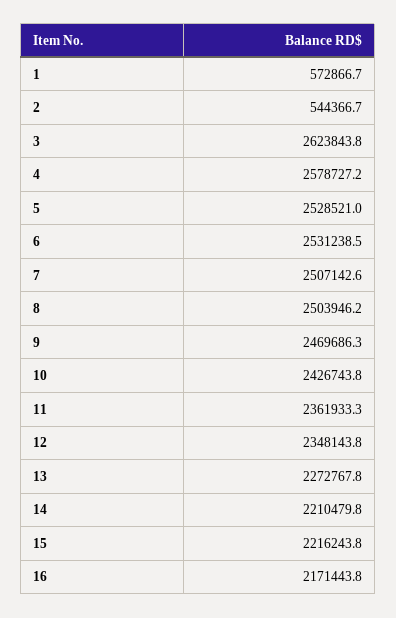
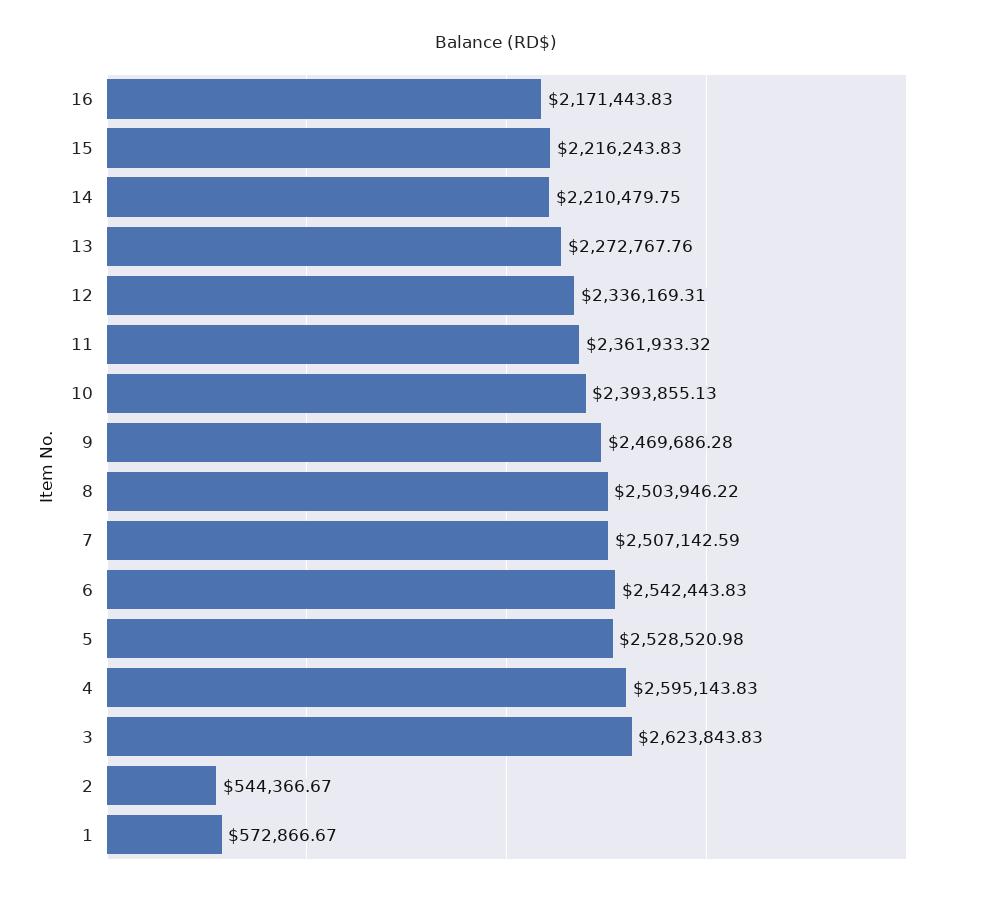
  {
    "1": 572866.67,
    "2": 544366.67,
    "3": 2623843.83,
-   "4": 2578727.2,
+   "4": 2595143.83,
    "5": 2528520.98,
-   "6": 2531238.5,
+   "6": 2542443.83,
    "7": 2507142.59,
    "8": 2503946.22,
    "9": 2469686.28,
-   "10": 2426743.8,
+   "10": 2393855.13,
    "11": 2361933.32,
-   "12": 2348143.8,
+   "12": 2336169.31,
    "13": 2272767.76,
    "14": 2210479.75,
    "15": 2216243.83,
    "16": 2171443.83
  }

